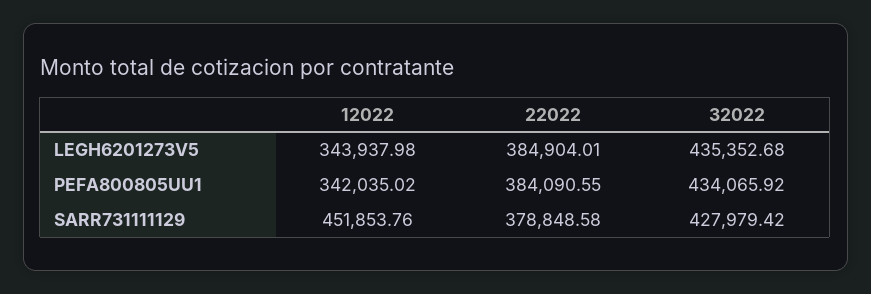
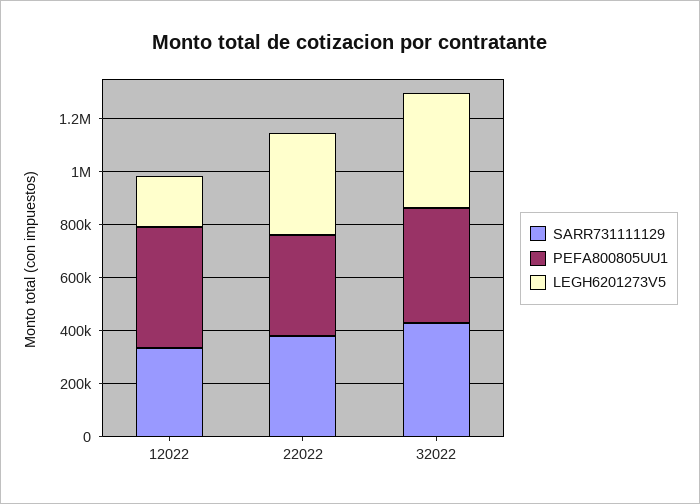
  {
    "LEGH6201273V5": {
-     "12022": 343937.98,
+     "12022": 200000,
      "22022": 384904.01,
      "32022": 435352.68
    },
    "PEFA800805UU1": {
-     "12022": 342035.02,
+     "12022": 450000,
      "22022": 384090.55,
      "32022": 434065.92
    },
    "SARR731111129": {
-     "12022": 451853.76,
+     "12022": 350000,
      "22022": 378848.58,
      "32022": 427979.42
    }
  }

